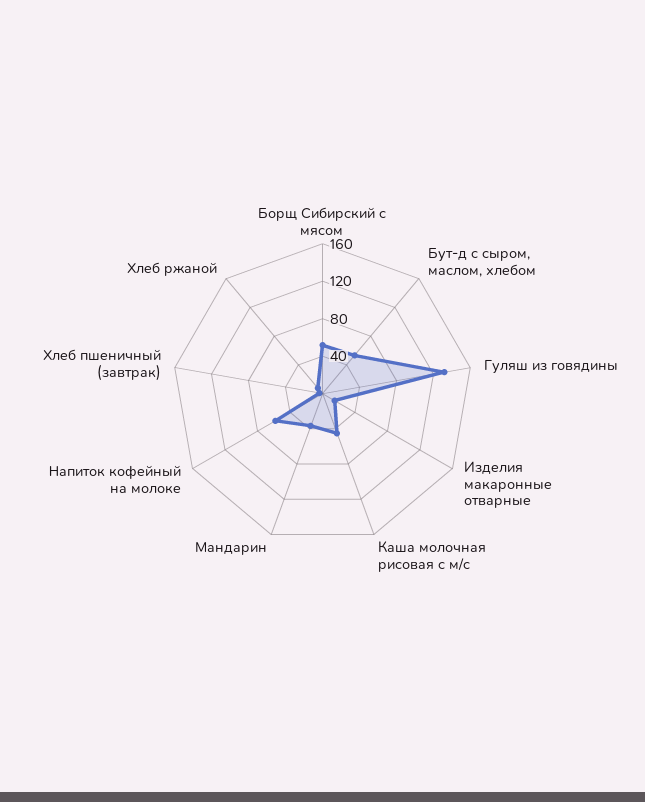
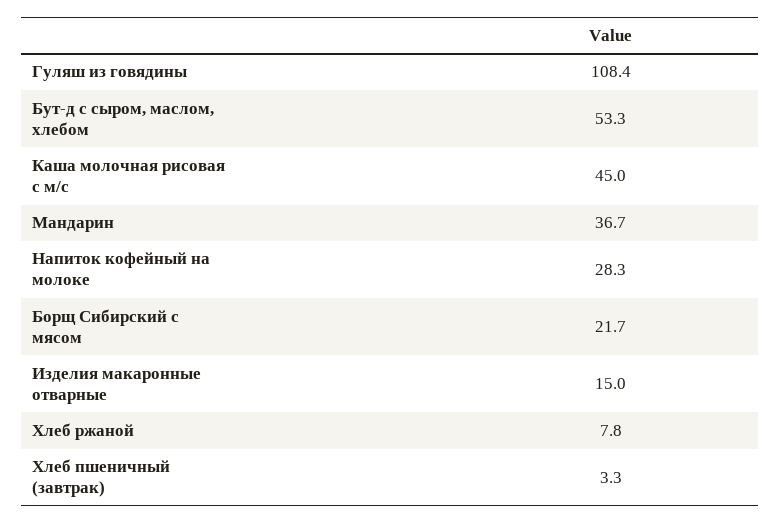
  {
-   "Борщ Сибирский с мясом": 50,
+   "Борщ Сибирский с мясом": 21.7,
    "Бут-д с сыром, маслом, хлебом": 53.3,
-   "Гуляш из говядины": 130,
+   "Гуляш из говядины": 108.4,
    "Изделия макаронные отварные": 15,
    "Каша молочная рисовая с м/с": 45,
    "Мандарин": 36.7,
-   "Напиток кофейный на молоке": 60,
+   "Напиток кофейный на молоке": 28.3,
    "Хлеб пшеничный (завтрак)": 3.3,
    "Хлеб ржаной": 7.8
  }

